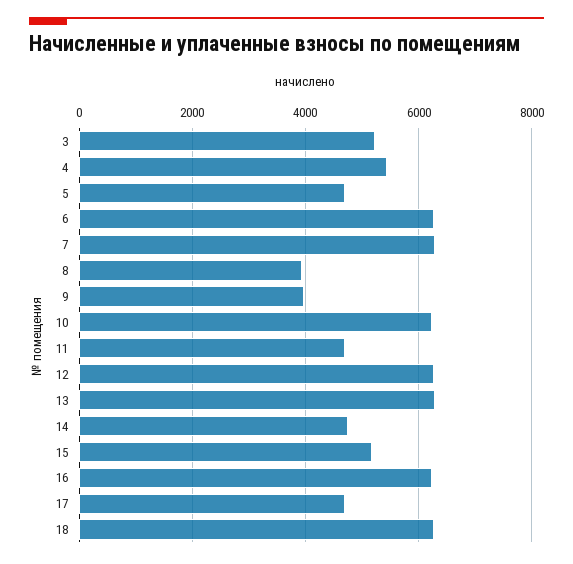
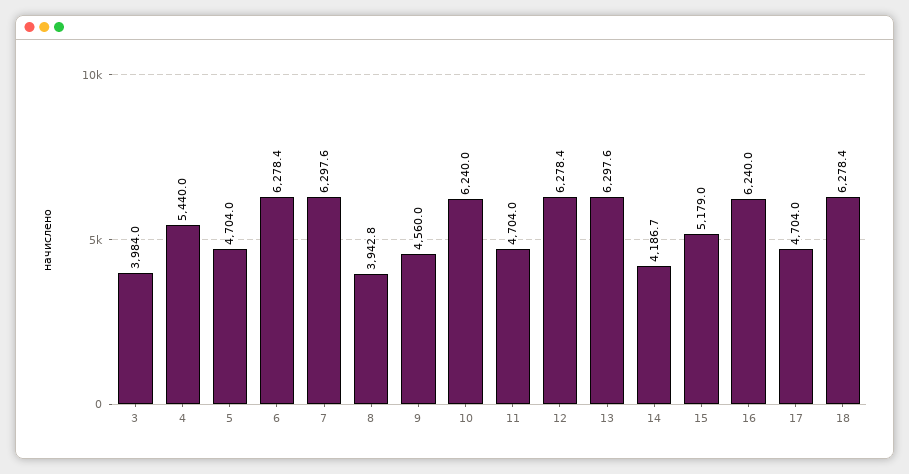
  {
-   "3": 5200,
+   "3": 3984,
    "4": 5440,
    "5": 4704,
    "6": 6278.4,
    "7": 6297.6,
    "8": 3942.8,
-   "9": 4000,
+   "9": 4560,
    "10": 6240,
    "11": 4704,
    "12": 6278.4,
    "13": 6297.6,
-   "14": 4800,
+   "14": 4186.7,
    "15": 5179,
    "16": 6240,
    "17": 4704,
    "18": 6278.4
  }

